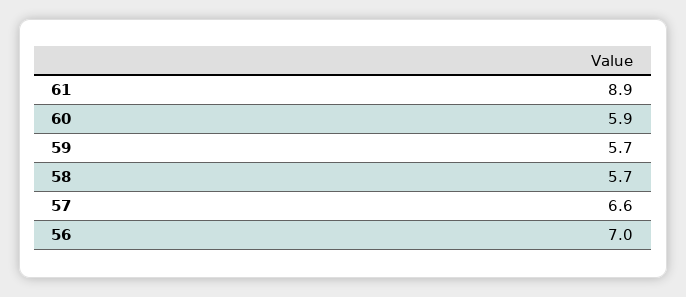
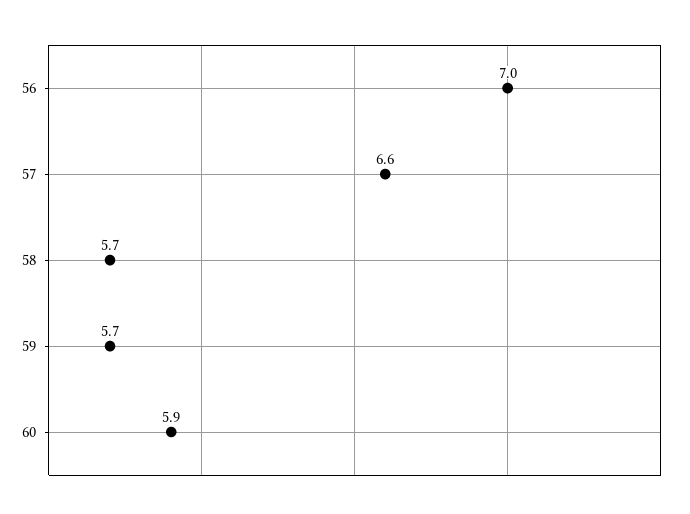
  {
-   "61": 8.9,
    "60": 5.9,
    "59": 5.7,
    "58": 5.7,
    "57": 6.6,
    "56": 7
  }

